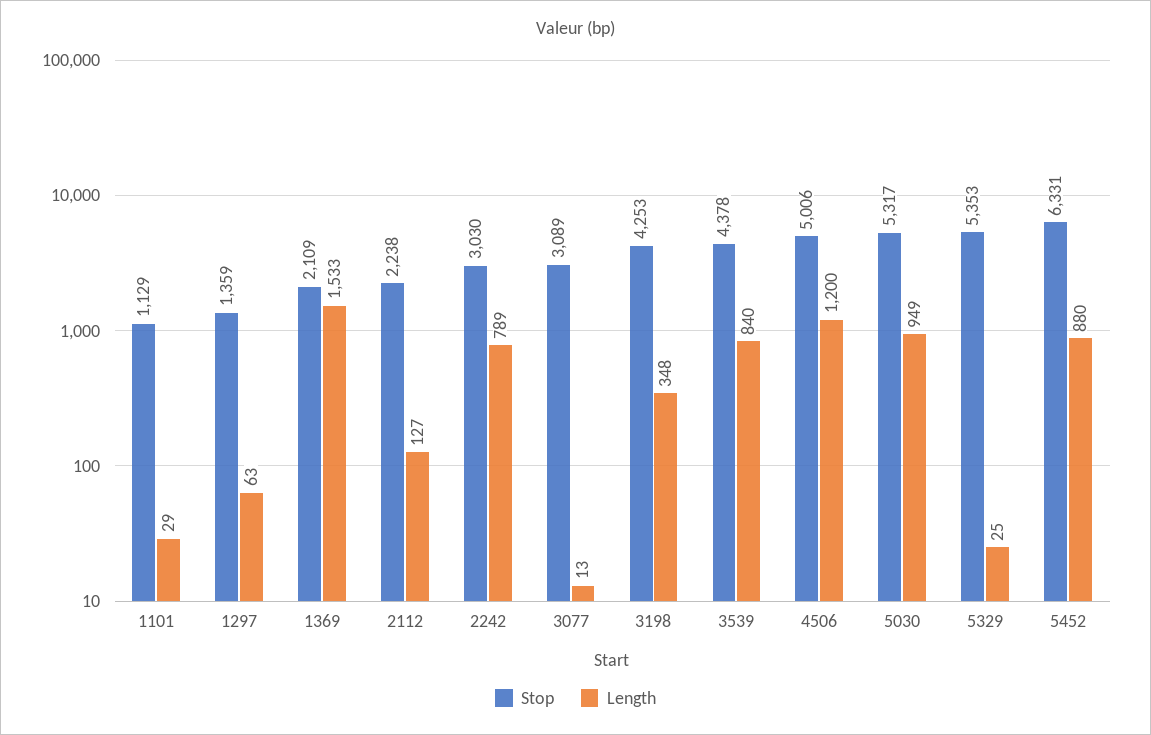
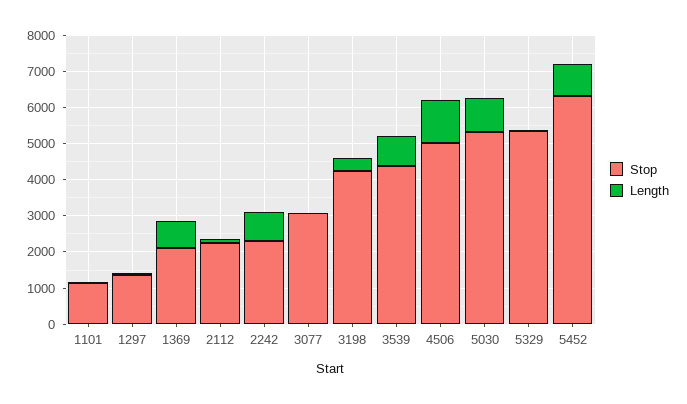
  {
    "Stop": {
      "1101": 1129,
      "1297": 1359,
      "1369": 2109,
      "2112": 2238,
-     "2242": 3030,
+     "2242": 2250,
      "3077": 3089,
      "3198": 4253,
      "3539": 4378,
      "4506": 5006,
      "5030": 5317,
      "5329": 5353,
      "5452": 6331
    },
    "Length": {
      "1101": 29,
      "1297": 63,
-     "1369": 1533,
+     "1369": 750,
      "2112": 127,
      "2242": 789,
      "3077": 13,
      "3198": 348,
      "3539": 840,
      "4506": 1200,
      "5030": 949,
      "5329": 25,
      "5452": 880
    }
  }

